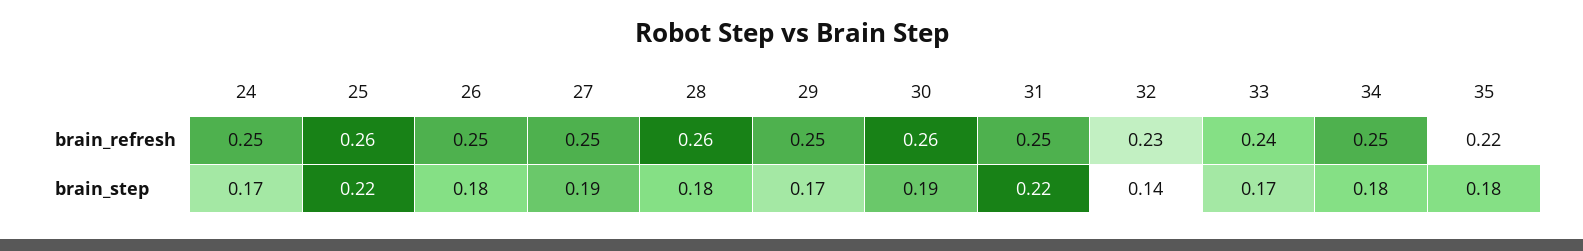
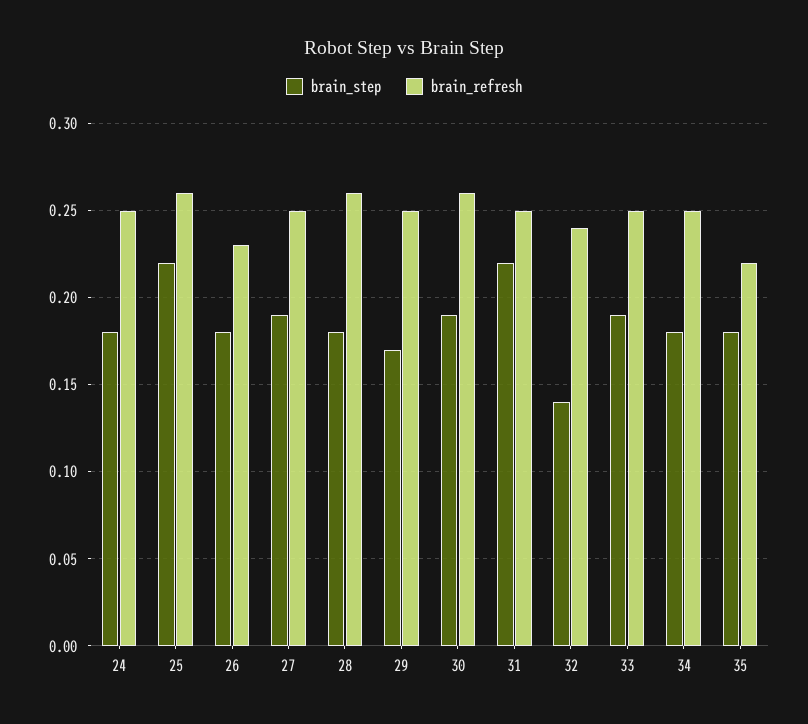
  {
    "brain_refresh": {
      "24": 0.25,
      "25": 0.26,
-     "26": 0.25,
+     "26": 0.23,
      "27": 0.25,
      "28": 0.26,
      "29": 0.25,
      "30": 0.26,
      "31": 0.25,
-     "32": 0.23,
+     "32": 0.24,
-     "33": 0.24,
+     "33": 0.25,
      "34": 0.25,
      "35": 0.22
    },
    "brain_step": {
-     "24": 0.17,
+     "24": 0.18,
      "25": 0.22,
      "26": 0.18,
      "27": 0.19,
      "28": 0.18,
      "29": 0.17,
      "30": 0.19,
      "31": 0.22,
      "32": 0.14,
-     "33": 0.17,
+     "33": 0.19,
      "34": 0.18,
      "35": 0.18
    }
  }

